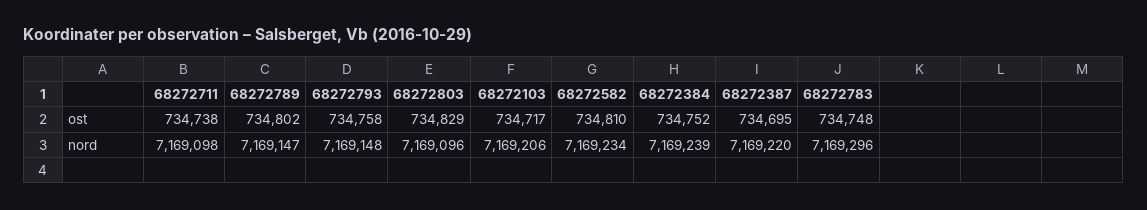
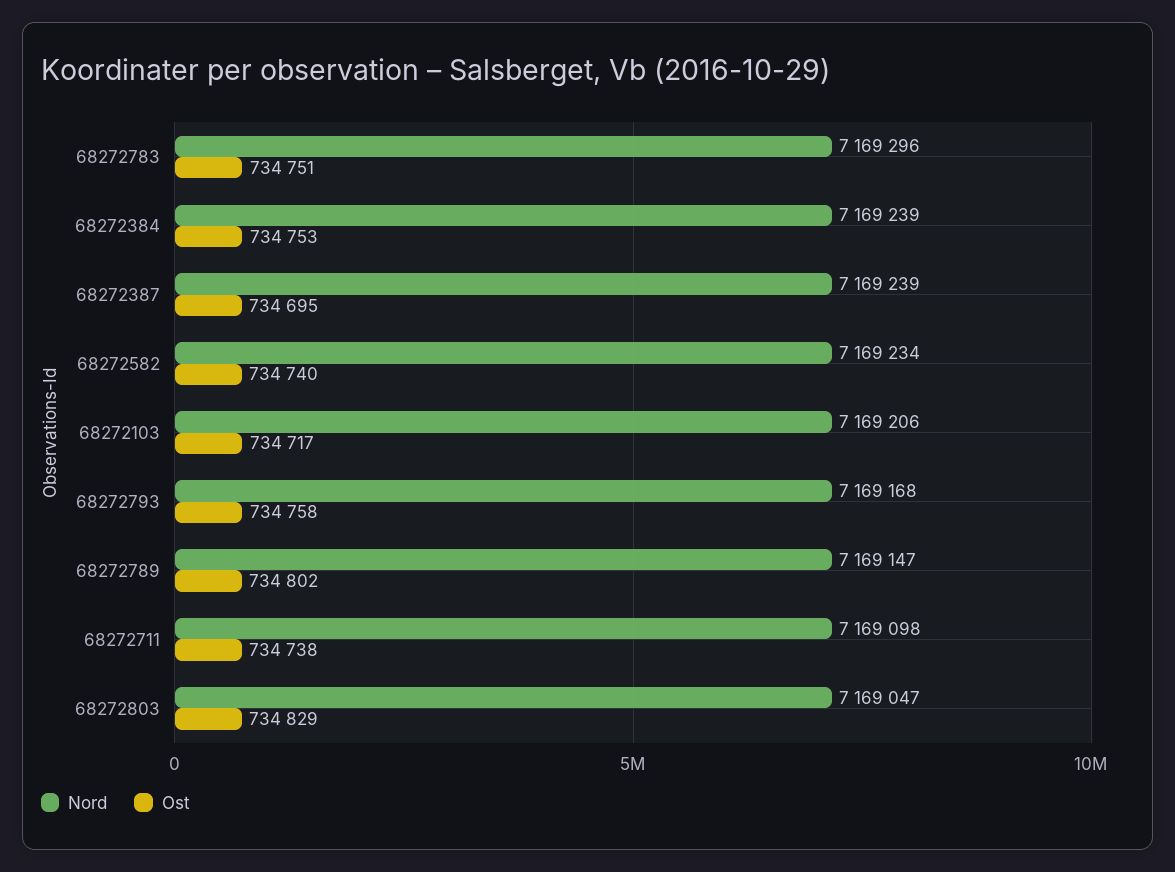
  {
    "ost": {
      "68272711": 734738,
      "68272789": 734802,
      "68272793": 734758,
      "68272803": 734829,
      "68272103": 734717,
-     "68272582": 734810,
+     "68272582": 734740,
-     "68272384": 734752,
+     "68272384": 734753,
      "68272387": 734695,
-     "68272783": 734748
+     "68272783": 734751
    },
    "nord": {
      "68272711": 7169098,
      "68272789": 7169147,
-     "68272793": 7169148,
+     "68272793": 7169168,
-     "68272803": 7169096,
+     "68272803": 7169047,
      "68272103": 7169206,
      "68272582": 7169234,
      "68272384": 7169239,
-     "68272387": 7169220,
+     "68272387": 7169239,
      "68272783": 7169296
    }
  }

